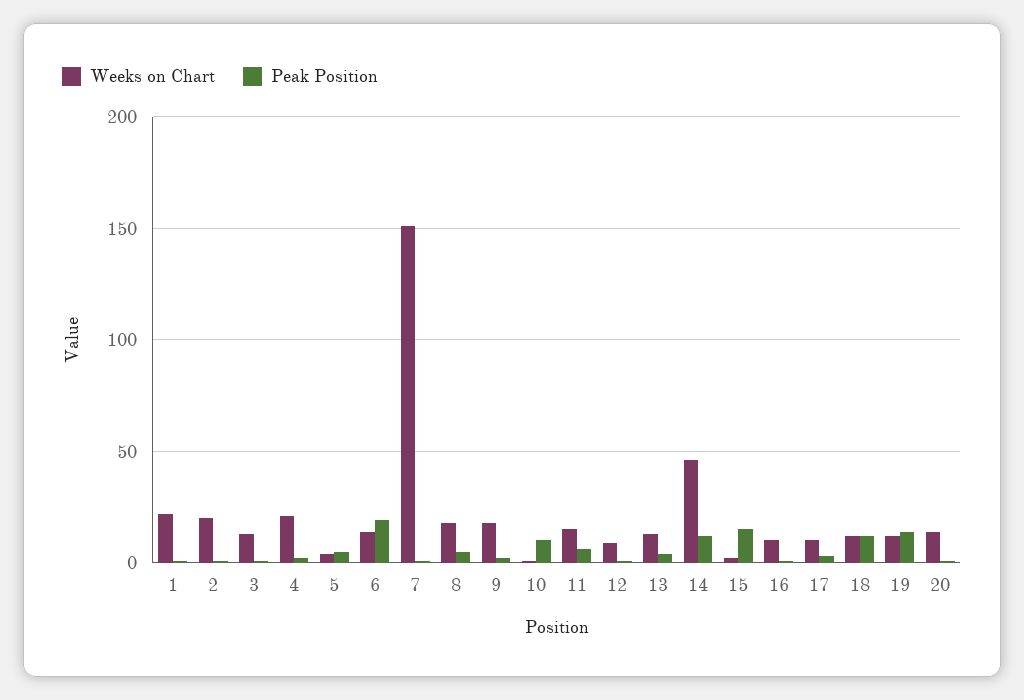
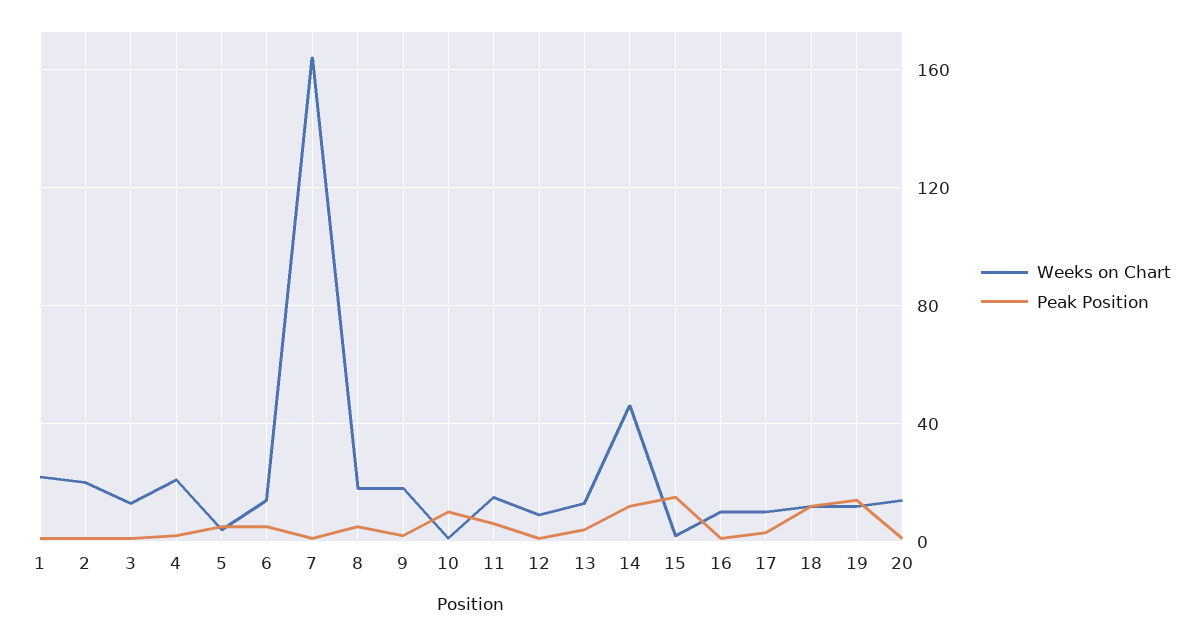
  {
    "Weeks on Chart": {
      "1": 20,
      "2": 20,
      "3": 15,
      "4": 20,
      "5": 5,
      "6": 15,
-     "7": 150,
+     "7": 165,
      "8": 20,
      "9": 20,
      "10": 0,
      "11": 15,
      "12": 10,
      "13": 15,
      "14": 45,
      "15": 0,
      "16": 10,
      "17": 10,
      "18": 10,
      "19": 10,
      "20": 15
    },
    "Peak Position": {
      "1": 0,
      "2": 0,
      "3": 0,
      "4": 0,
      "5": 5,
-     "6": 20,
+     "6": 5,
      "7": 0,
      "8": 5,
      "9": 0,
      "10": 10,
      "11": 5,
      "12": 0,
      "13": 5,
      "14": 10,
      "15": 15,
      "16": 0,
      "17": 5,
      "18": 10,
      "19": 15,
      "20": 0
    }
  }

